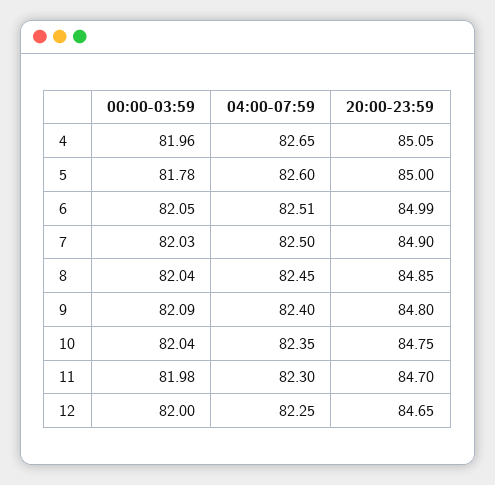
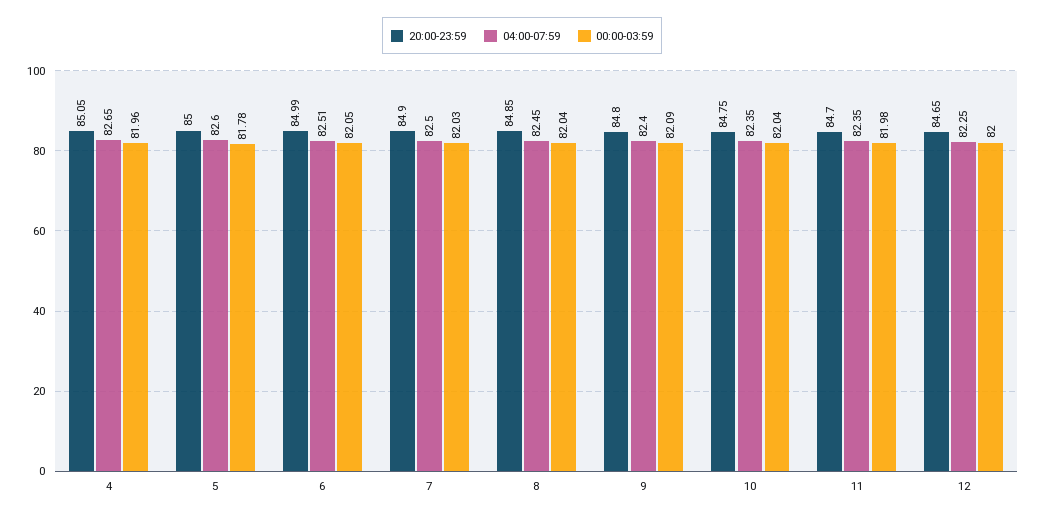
  {
    "00:00-03:59": {
      "4": 81.96,
      "5": 81.78,
      "6": 82.05,
      "7": 82.03,
      "8": 82.04,
      "9": 82.09,
      "10": 82.04,
      "11": 81.98,
      "12": 82
    },
    "04:00-07:59": {
      "4": 82.65,
      "5": 82.6,
      "6": 82.51,
      "7": 82.5,
      "8": 82.45,
      "9": 82.4,
      "10": 82.35,
-     "11": 82.3,
+     "11": 82.35,
      "12": 82.25
    },
    "20:00-23:59": {
      "4": 85.05,
      "5": 85,
      "6": 84.99,
      "7": 84.9,
      "8": 84.85,
      "9": 84.8,
      "10": 84.75,
      "11": 84.7,
      "12": 84.65
    }
  }

